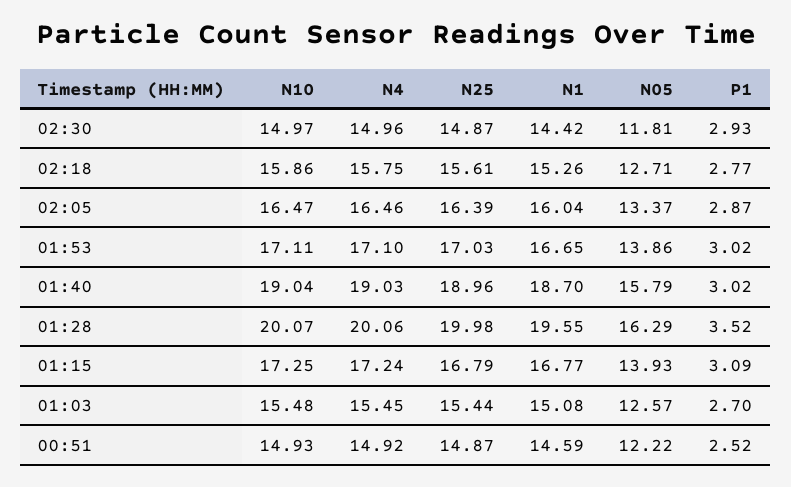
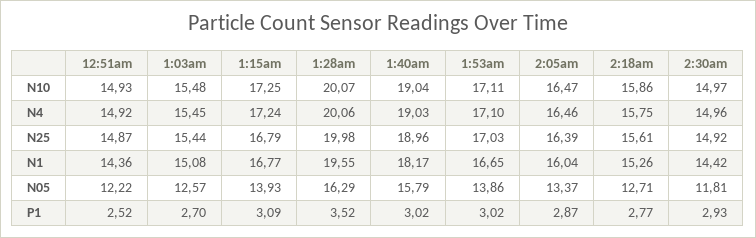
  {
    "N10": {
      "02:30": 14.97,
      "02:18": 15.86,
      "02:05": 16.47,
      "01:53": 17.11,
      "01:40": 19.04,
      "01:28": 20.07,
      "01:15": 17.25,
      "01:03": 15.48,
      "00:51": 14.93
    },
    "N4": {
      "02:30": 14.96,
      "02:18": 15.75,
      "02:05": 16.46,
      "01:53": 17.1,
      "01:40": 19.03,
      "01:28": 20.06,
      "01:15": 17.24,
      "01:03": 15.45,
      "00:51": 14.92
    },
    "N25": {
-     "02:30": 14.87,
+     "02:30": 14.92,
      "02:18": 15.61,
      "02:05": 16.39,
      "01:53": 17.03,
      "01:40": 18.96,
      "01:28": 19.98,
      "01:15": 16.79,
      "01:03": 15.44,
      "00:51": 14.87
    },
    "N1": {
      "02:30": 14.42,
      "02:18": 15.26,
      "02:05": 16.04,
      "01:53": 16.65,
-     "01:40": 18.7,
+     "01:40": 18.17,
      "01:28": 19.55,
      "01:15": 16.77,
      "01:03": 15.08,
-     "00:51": 14.59
+     "00:51": 14.36
    },
    "N05": {
      "02:30": 11.81,
      "02:18": 12.71,
      "02:05": 13.37,
      "01:53": 13.86,
      "01:40": 15.79,
      "01:28": 16.29,
      "01:15": 13.93,
      "01:03": 12.57,
      "00:51": 12.22
    },
    "P1": {
      "02:30": 2.93,
      "02:18": 2.77,
      "02:05": 2.87,
      "01:53": 3.02,
      "01:40": 3.02,
      "01:28": 3.52,
      "01:15": 3.09,
      "01:03": 2.7,
      "00:51": 2.52
    }
  }

